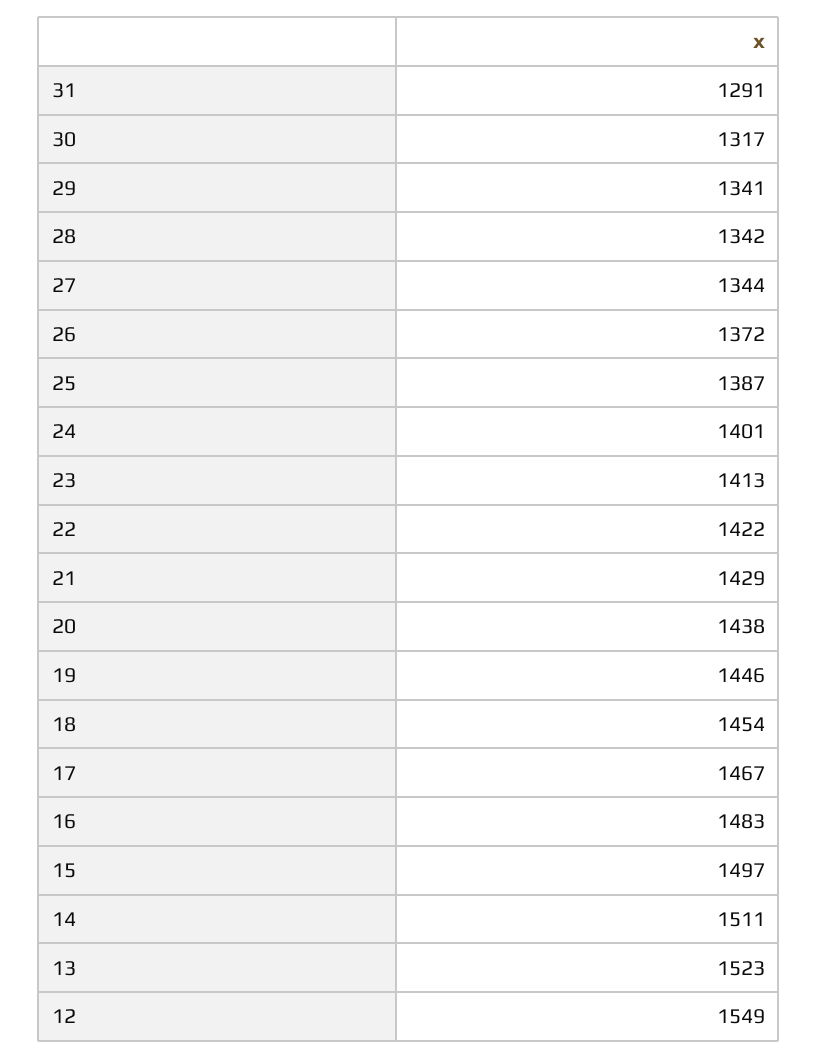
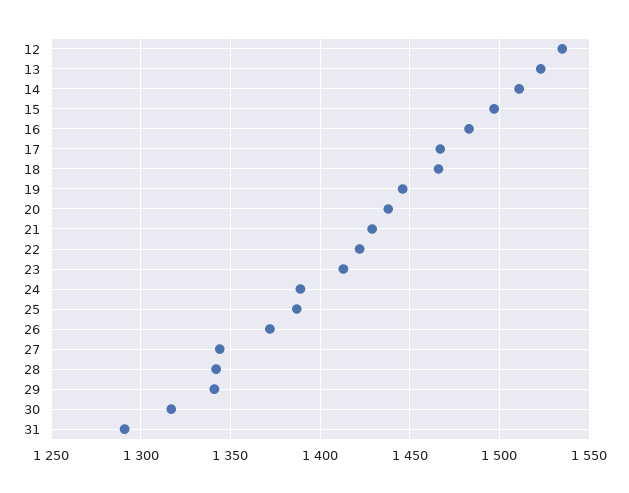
  {
    "31": 1291,
    "30": 1317,
    "29": 1341,
    "28": 1342,
    "27": 1344,
    "26": 1372,
    "25": 1387,
-   "24": 1401,
+   "24": 1390,
    "23": 1413,
    "22": 1422,
    "21": 1429,
    "20": 1438,
    "19": 1446,
-   "18": 1454,
+   "18": 1465,
    "17": 1467,
    "16": 1483,
    "15": 1497,
    "14": 1511,
    "13": 1523,
-   "12": 1549
+   "12": 1535
  }

